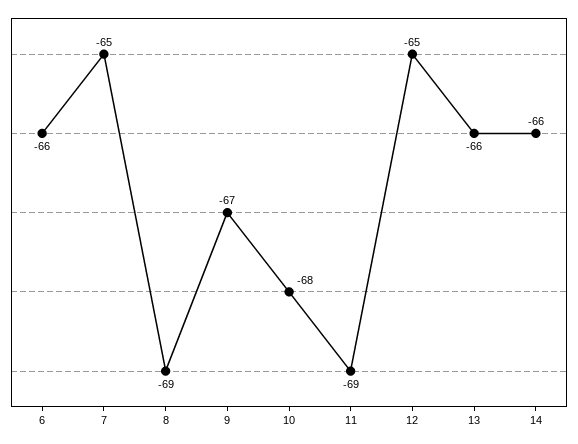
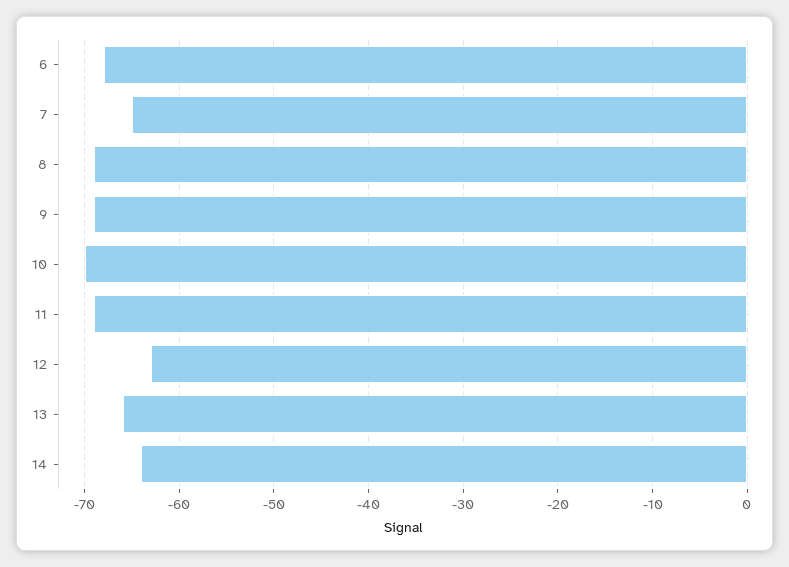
  {
-   "6": -66,
+   "6": -68,
    "7": -65,
    "8": -69,
-   "9": -67,
+   "9": -69,
-   "10": -68,
+   "10": -70,
    "11": -69,
-   "12": -65,
+   "12": -63,
    "13": -66,
-   "14": -66
+   "14": -64
  }

